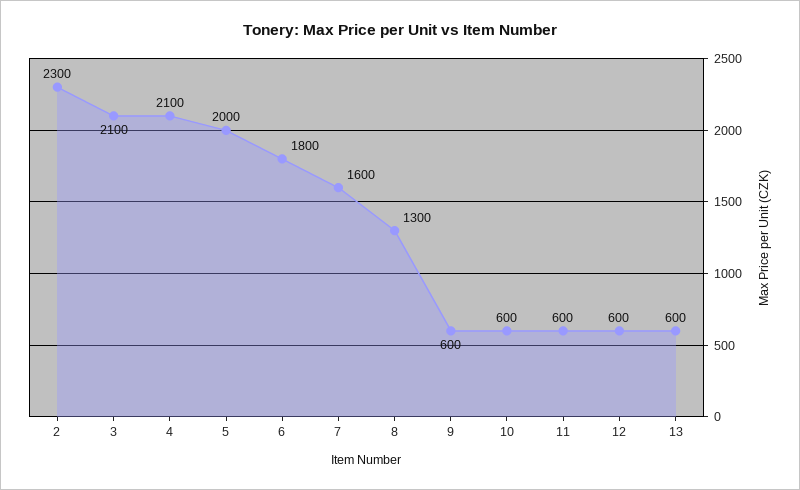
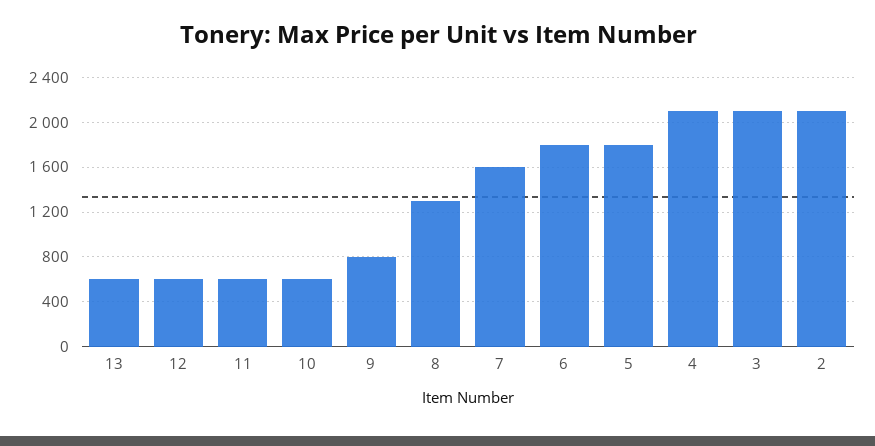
  {
-   "2": 2300,
+   "2": 2100,
    "3": 2100,
    "4": 2100,
-   "5": 2000,
+   "5": 1800,
    "6": 1800,
    "7": 1600,
    "8": 1300,
-   "9": 600,
+   "9": 800,
    "10": 600,
    "11": 600,
    "12": 600,
    "13": 600
  }

